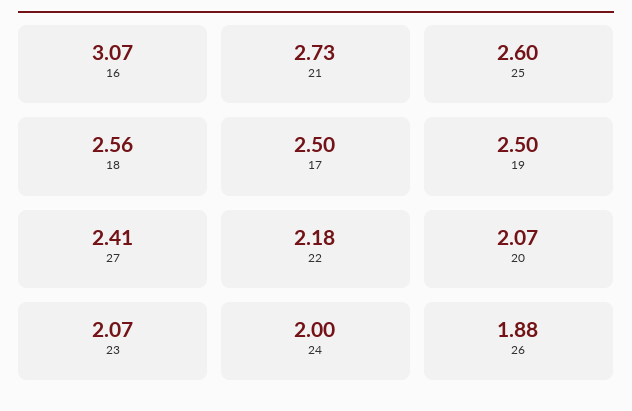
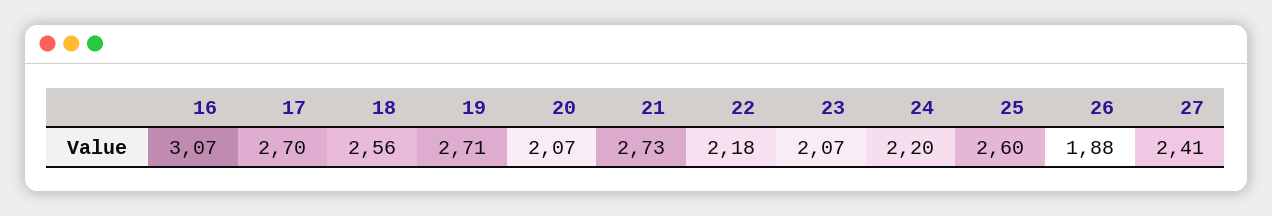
  {
    "16": 3.07,
    "21": 2.73,
    "25": 2.6,
    "18": 2.56,
-   "17": 2.5,
+   "17": 2.7,
-   "19": 2.5,
+   "19": 2.71,
    "27": 2.41,
    "22": 2.18,
    "20": 2.07,
    "23": 2.07,
-   "24": 2,
+   "24": 2.2,
    "26": 1.88
  }

